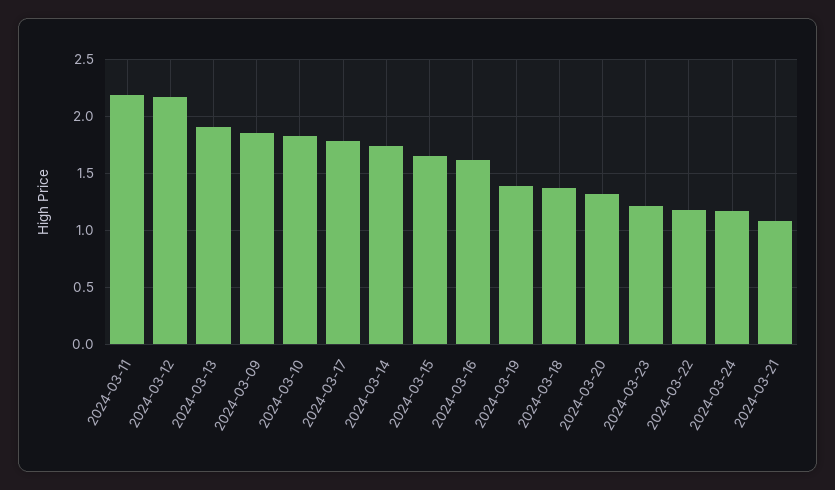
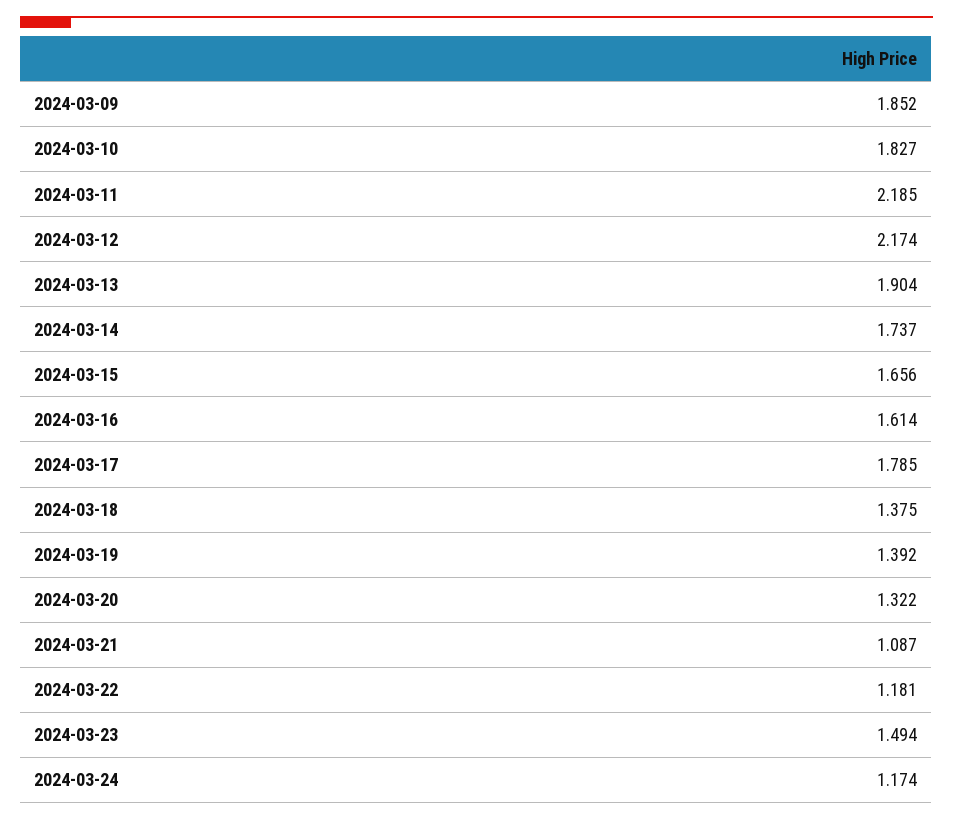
  {
    "2024-03-11": 2.185,
    "2024-03-12": 2.174,
    "2024-03-13": 1.904,
    "2024-03-09": 1.852,
    "2024-03-10": 1.827,
    "2024-03-17": 1.785,
    "2024-03-14": 1.737,
    "2024-03-15": 1.656,
    "2024-03-16": 1.614,
    "2024-03-19": 1.392,
    "2024-03-18": 1.375,
    "2024-03-20": 1.322,
-   "2024-03-23": 1.2,
+   "2024-03-23": 1.494,
    "2024-03-22": 1.181,
    "2024-03-24": 1.174,
    "2024-03-21": 1.087
  }

